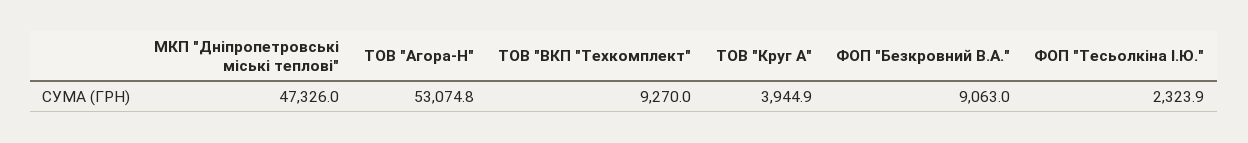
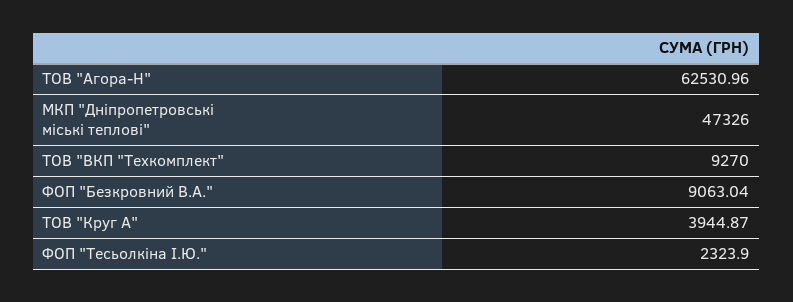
  {
    "МКП \"Дніпропетровські міські теплові\"": 47326,
-   "ТОВ \"Агора-Н\"": 53074.8,
+   "ТОВ \"Агора-Н\"": 62530.96,
    "ТОВ \"ВКП \"Техкомплект\"": 9270,
    "ТОВ \"Круг А\"": 3944.87,
    "ФОП \"Безкровний В.А.\"": 9063.04,
    "ФОП \"Тесьолкіна І.Ю.\"": 2323.9
  }

